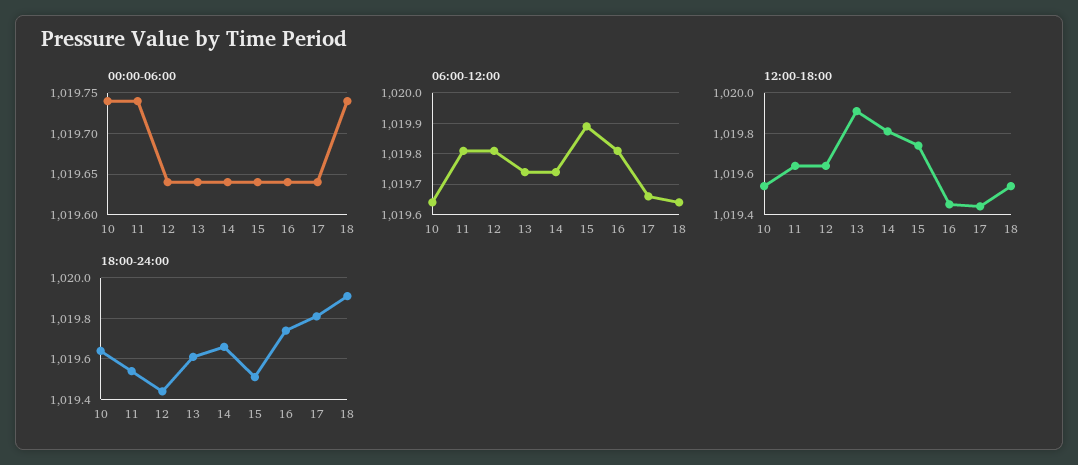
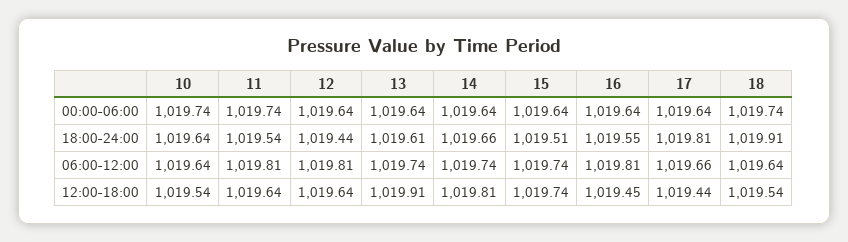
  {
    "00:00-06:00": {
      "10": 1019.74,
      "11": 1019.74,
      "12": 1019.64,
      "13": 1019.64,
      "14": 1019.64,
      "15": 1019.64,
      "16": 1019.64,
      "17": 1019.64,
      "18": 1019.74
    },
    "06:00-12:00": {
      "10": 1019.64,
      "11": 1019.81,
      "12": 1019.81,
      "13": 1019.74,
      "14": 1019.74,
-     "15": 1019.9,
+     "15": 1019.74,
      "16": 1019.81,
      "17": 1019.66,
      "18": 1019.64
    },
    "12:00-18:00": {
      "10": 1019.54,
      "11": 1019.64,
      "12": 1019.64,
      "13": 1019.91,
      "14": 1019.81,
      "15": 1019.74,
      "16": 1019.45,
      "17": 1019.44,
      "18": 1019.54
    },
    "18:00-24:00": {
      "10": 1019.64,
      "11": 1019.54,
      "12": 1019.44,
      "13": 1019.61,
      "14": 1019.66,
      "15": 1019.51,
-     "16": 1019.75,
+     "16": 1019.55,
      "17": 1019.81,
      "18": 1019.91
    }
  }

